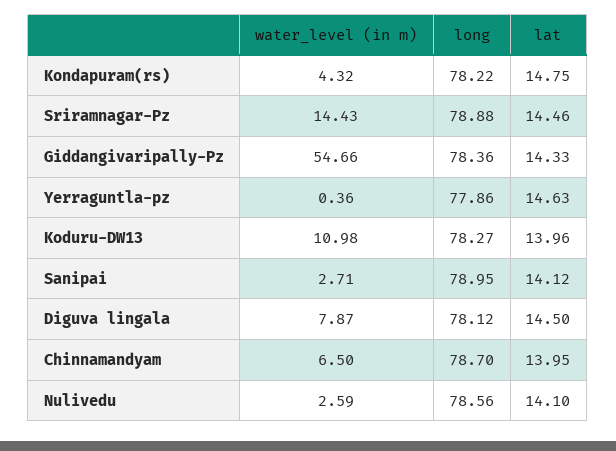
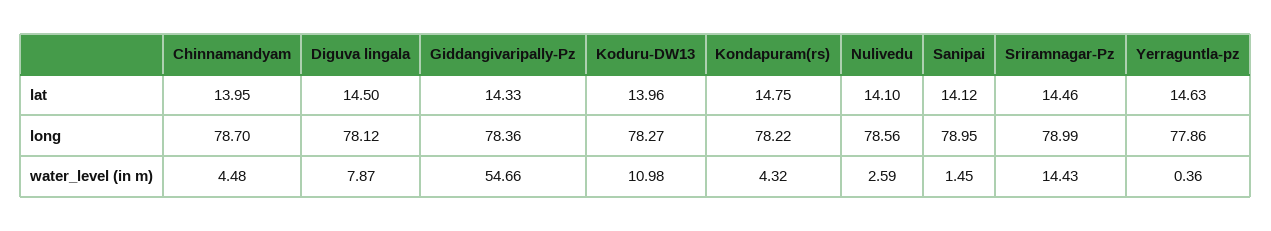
  {
    "water_level (in m)": {
      "Kondapuram(rs)": 4.32,
      "Sriramnagar-Pz": 14.43,
      "Giddangivaripally-Pz": 54.66,
      "Yerraguntla-pz": 0.36,
      "Koduru-DW13": 10.98,
-     "Sanipai": 2.71,
+     "Sanipai": 1.45,
      "Diguva lingala": 7.87,
-     "Chinnamandyam": 6.5,
+     "Chinnamandyam": 4.48,
      "Nulivedu": 2.59
    },
    "long": {
      "Kondapuram(rs)": 78.22,
-     "Sriramnagar-Pz": 78.88,
+     "Sriramnagar-Pz": 78.99,
      "Giddangivaripally-Pz": 78.36,
      "Yerraguntla-pz": 77.86,
      "Koduru-DW13": 78.27,
      "Sanipai": 78.95,
      "Diguva lingala": 78.12,
      "Chinnamandyam": 78.7,
      "Nulivedu": 78.56
    },
    "lat": {
      "Kondapuram(rs)": 14.75,
      "Sriramnagar-Pz": 14.46,
      "Giddangivaripally-Pz": 14.33,
      "Yerraguntla-pz": 14.63,
      "Koduru-DW13": 13.96,
      "Sanipai": 14.12,
      "Diguva lingala": 14.5,
      "Chinnamandyam": 13.95,
      "Nulivedu": 14.1
    }
  }

